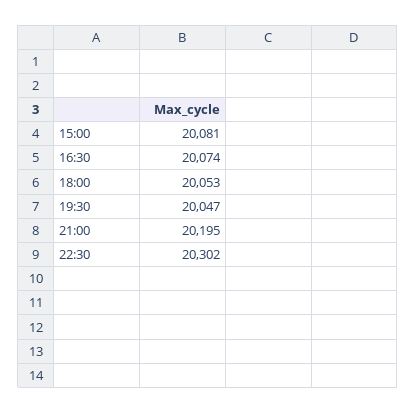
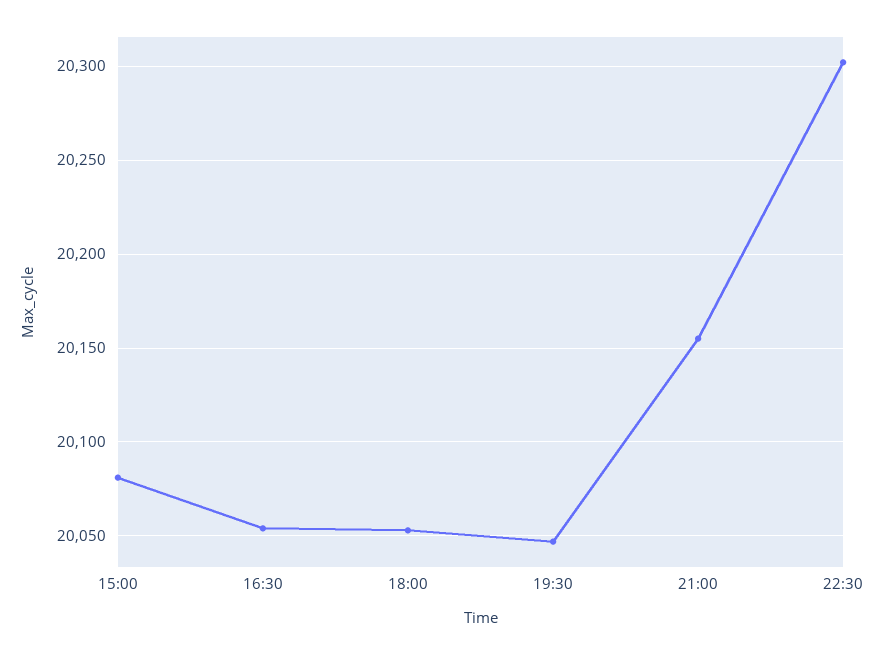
  {
    "15:00": 20081,
-   "16:30": 20074,
+   "16:30": 20055,
    "18:00": 20053,
    "19:30": 20047,
-   "21:00": 20195,
+   "21:00": 20155,
    "22:30": 20302
  }

